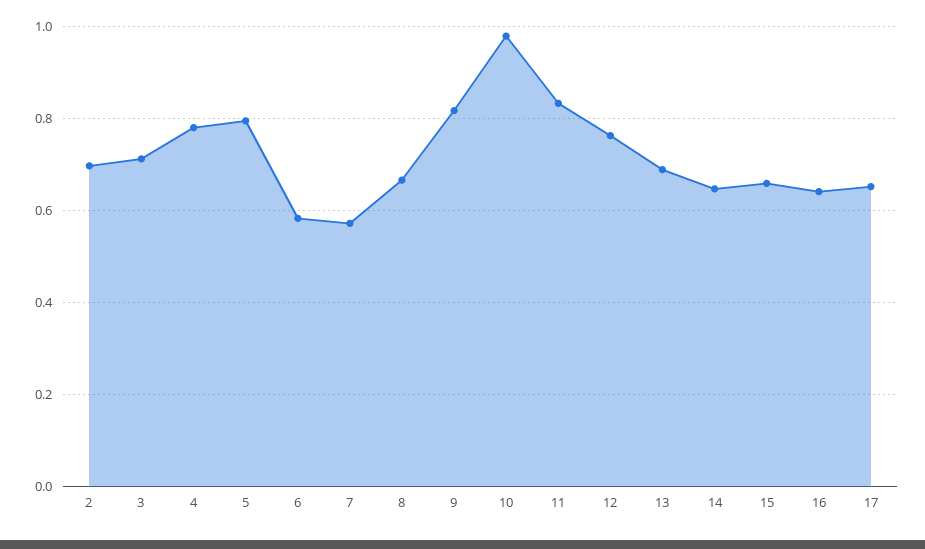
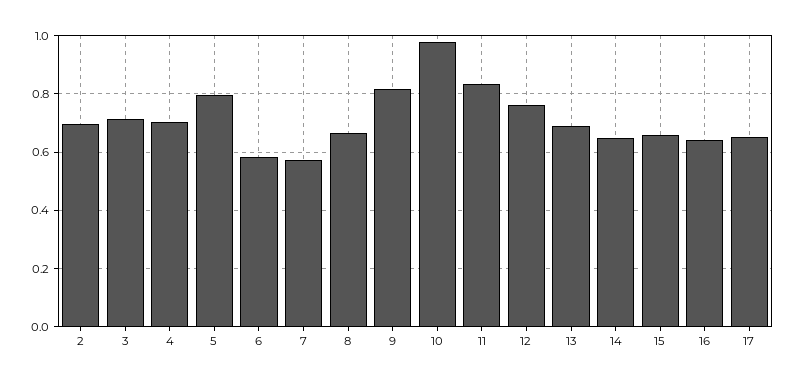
  {
    "2": 0.7,
    "3": 0.72,
-   "4": 0.78,
+   "4": 0.7,
    "5": 0.8,
    "6": 0.58,
    "7": 0.58,
    "8": 0.66,
    "9": 0.82,
    "10": 0.98,
    "11": 0.84,
    "12": 0.76,
    "13": 0.68,
    "14": 0.64,
    "15": 0.66,
    "16": 0.64,
    "17": 0.66
  }

